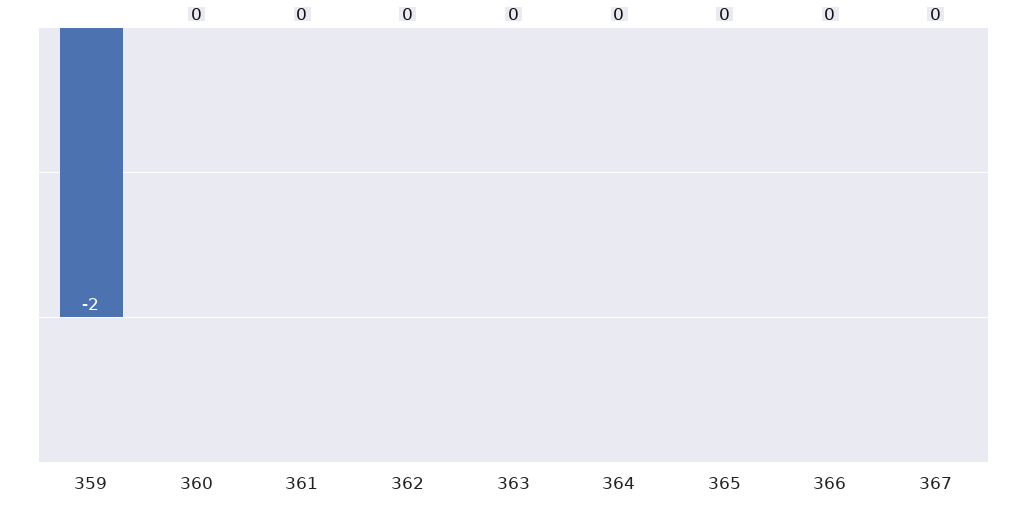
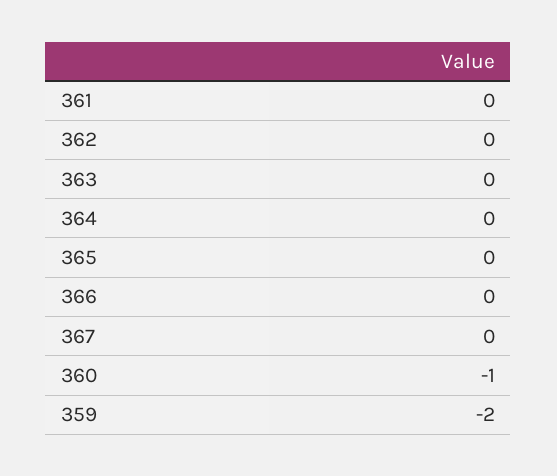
  {
    "359": -2,
-   "360": 0,
+   "360": -1,
    "361": 0,
    "362": 0,
    "363": 0,
    "364": 0,
    "365": 0,
    "366": 0,
    "367": 0
  }

